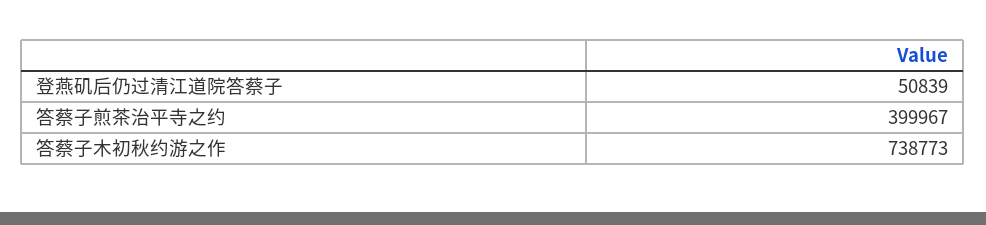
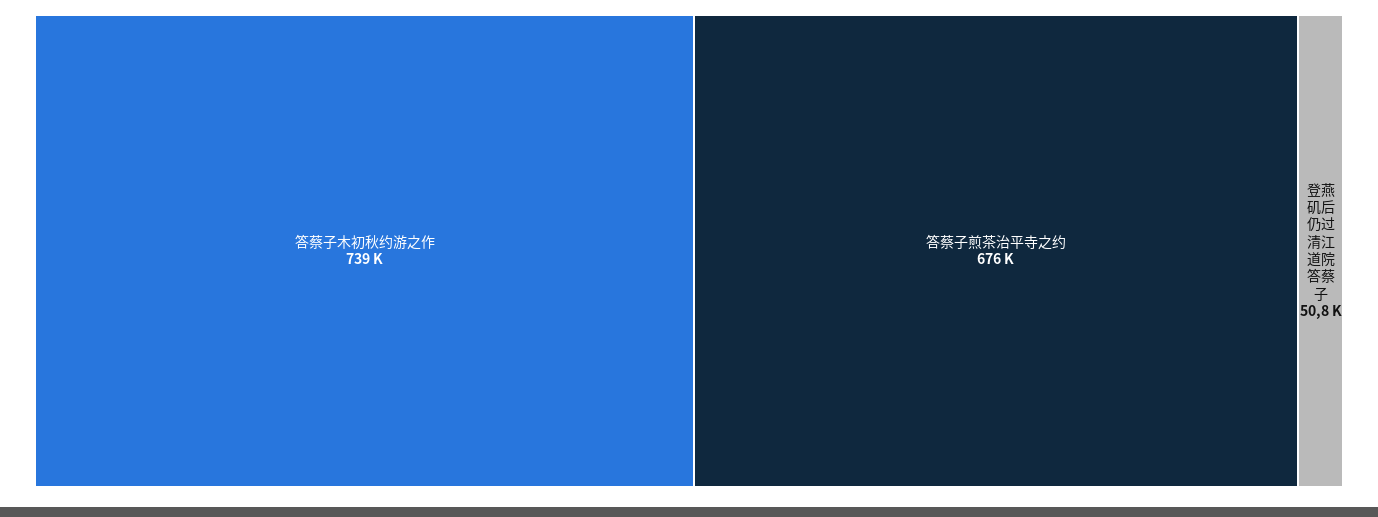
  {
    "登燕矶后仍过清江道院答蔡子": 50839,
-   "答蔡子煎茶治平寺之约": 399967,
+   "答蔡子煎茶治平寺之约": 676000,
    "答蔡子木初秋约游之作": 738773
  }

